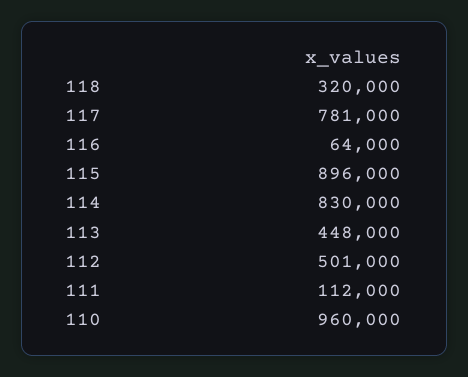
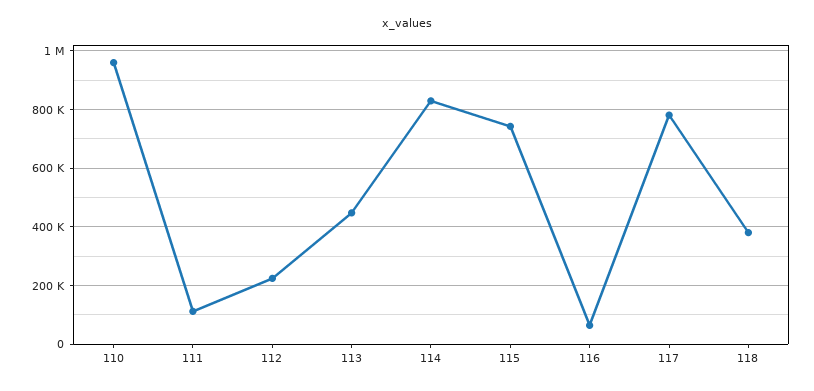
  {
-   "118": 320000,
+   "118": 375000,
    "117": 781000,
    "116": 64000,
-   "115": 896000,
+   "115": 750000,
    "114": 830000,
    "113": 448000,
-   "112": 501000,
+   "112": 225000,
    "111": 112000,
    "110": 960000
  }

